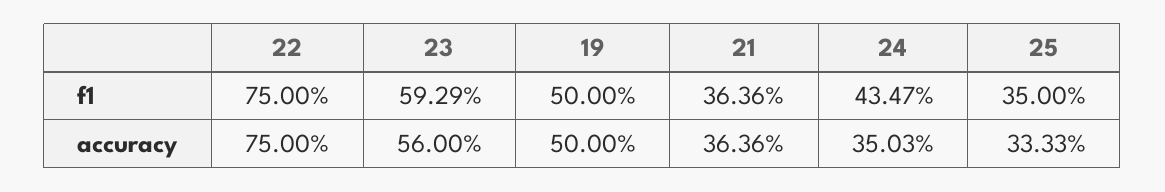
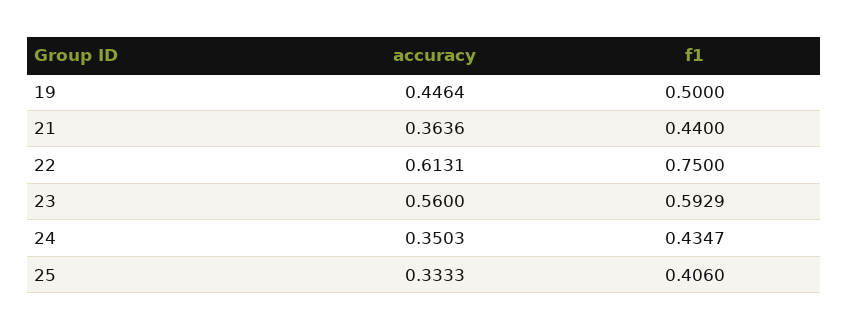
  {
    "22": {
      "f1": 0.75,
-     "accuracy": 0.75
+     "accuracy": 0.6131
    },
    "23": {
      "f1": 0.5929,
      "accuracy": 0.56
    },
    "19": {
      "f1": 0.5,
-     "accuracy": 0.5
+     "accuracy": 0.4464
    },
    "21": {
-     "f1": 0.3636,
+     "f1": 0.44,
      "accuracy": 0.3636
    },
    "24": {
      "f1": 0.4347,
      "accuracy": 0.3503
    },
    "25": {
-     "f1": 0.35,
+     "f1": 0.406,
      "accuracy": 0.3333
    }
  }

